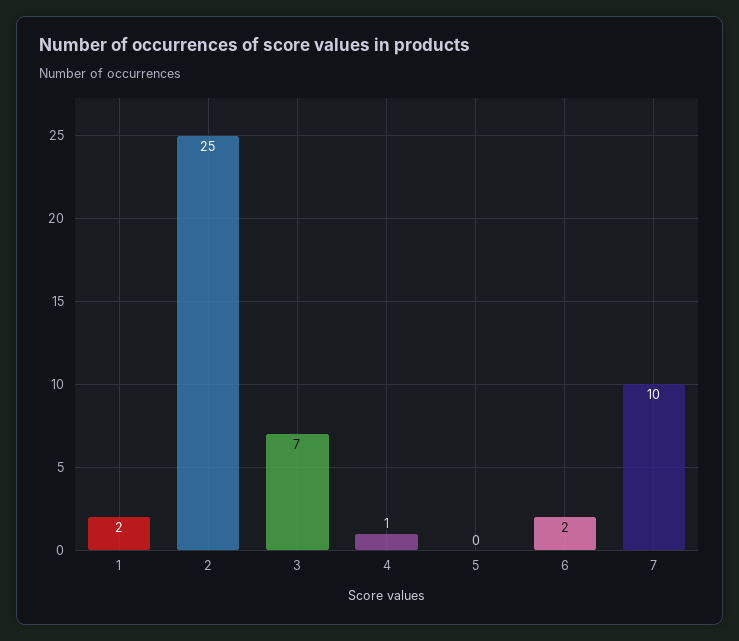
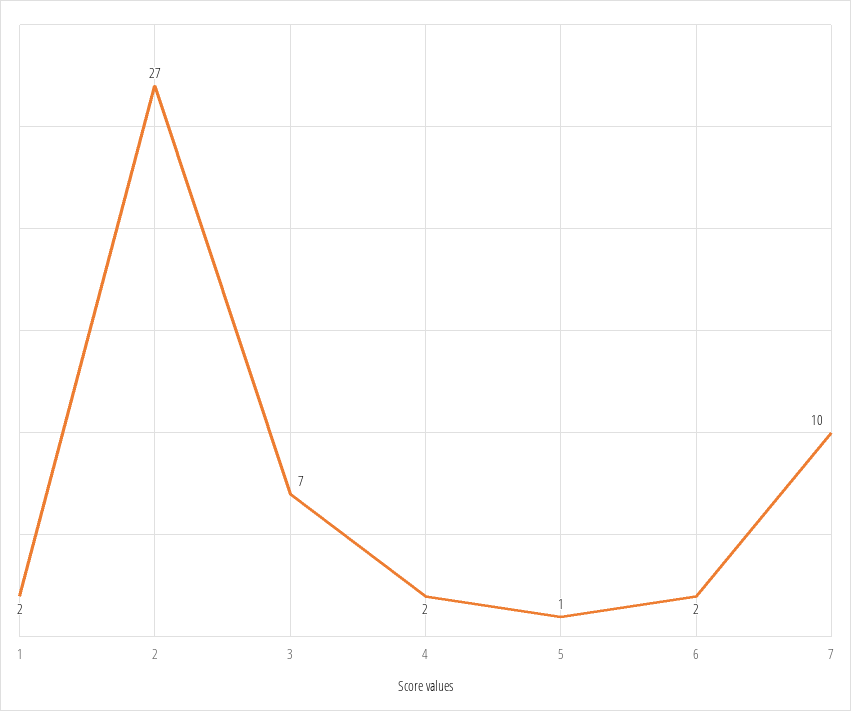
  {
    "1": 2,
-   "2": 25,
+   "2": 27,
    "3": 7,
-   "4": 1,
+   "4": 2,
-   "5": 0,
+   "5": 1,
    "6": 2,
    "7": 10
  }

